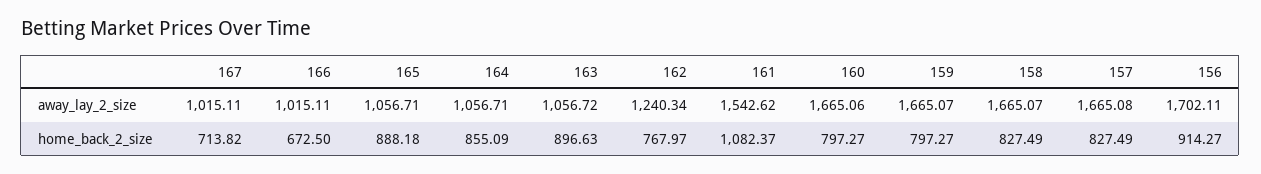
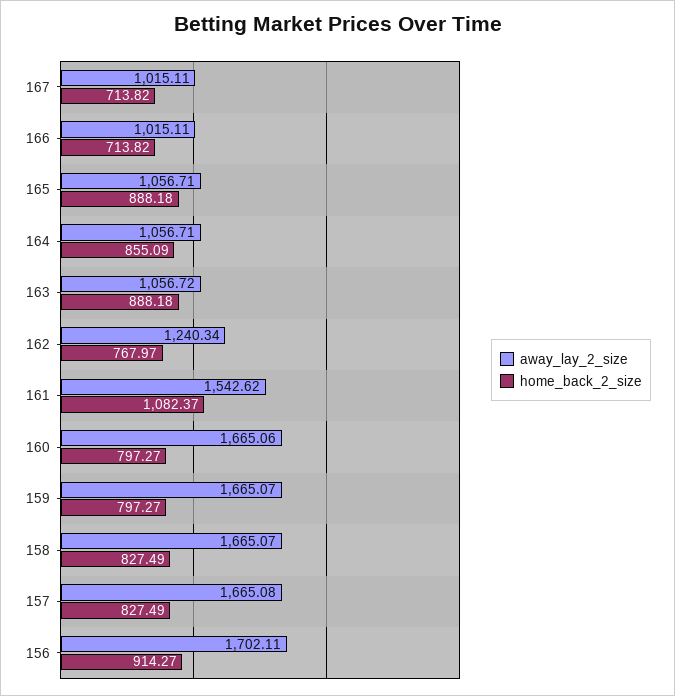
  {
    "away_lay_2_size": {
      "167": 1015.11,
      "166": 1015.11,
      "165": 1056.71,
      "164": 1056.71,
      "163": 1056.72,
      "162": 1240.34,
      "161": 1542.62,
      "160": 1665.06,
      "159": 1665.07,
      "158": 1665.07,
      "157": 1665.08,
      "156": 1702.11
    },
    "home_back_2_size": {
      "167": 713.82,
-     "166": 672.5,
+     "166": 713.82,
      "165": 888.18,
      "164": 855.09,
-     "163": 896.63,
+     "163": 888.18,
      "162": 767.97,
      "161": 1082.37,
      "160": 797.27,
      "159": 797.27,
      "158": 827.49,
      "157": 827.49,
      "156": 914.27
    }
  }

